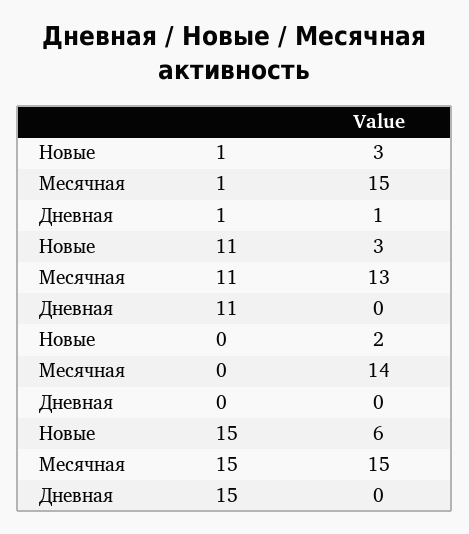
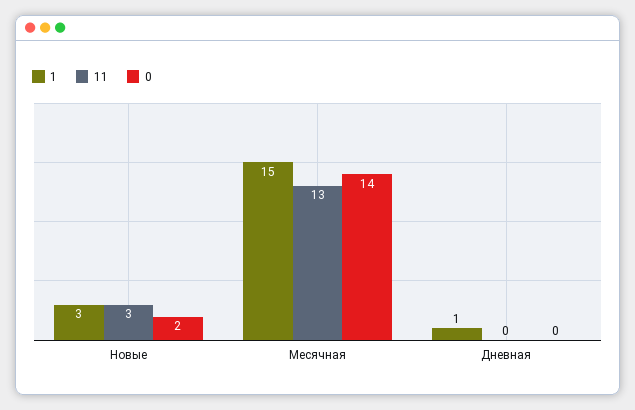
  {
    "1": {
      "Новые": 3,
      "Месячная": 15,
      "Дневная": 1
    },
    "11": {
      "Новые": 3,
      "Месячная": 13,
      "Дневная": 0
    },
    "0": {
      "Новые": 2,
      "Месячная": 14,
      "Дневная": 0
-   },
+   }
-   "15": {
-     "Новые": 6,
-     "Месячная": 15,
-     "Дневная": 0
-   }
  }

